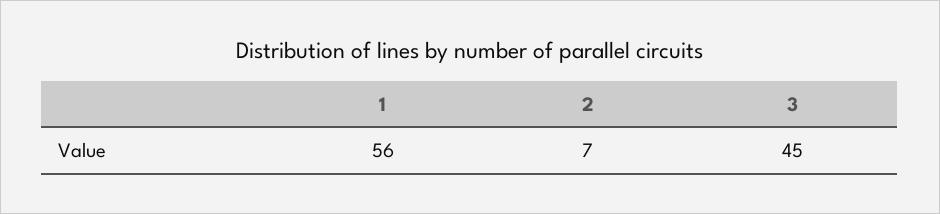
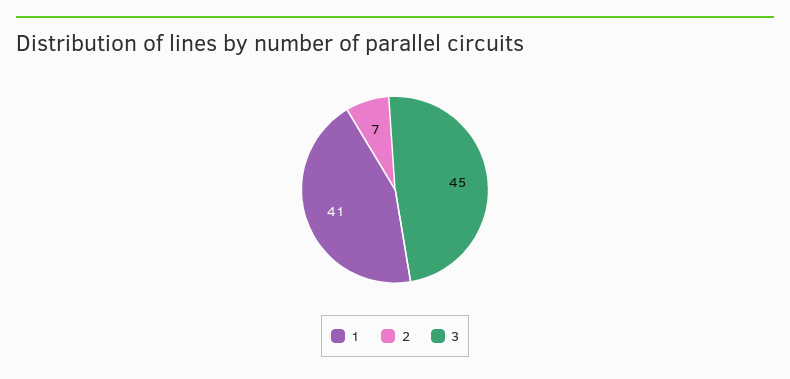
  {
-   "1": 56,
+   "1": 41,
    "2": 7,
    "3": 45
  }

